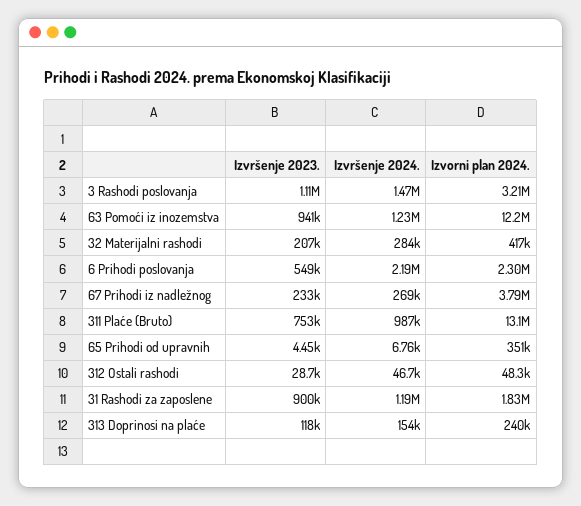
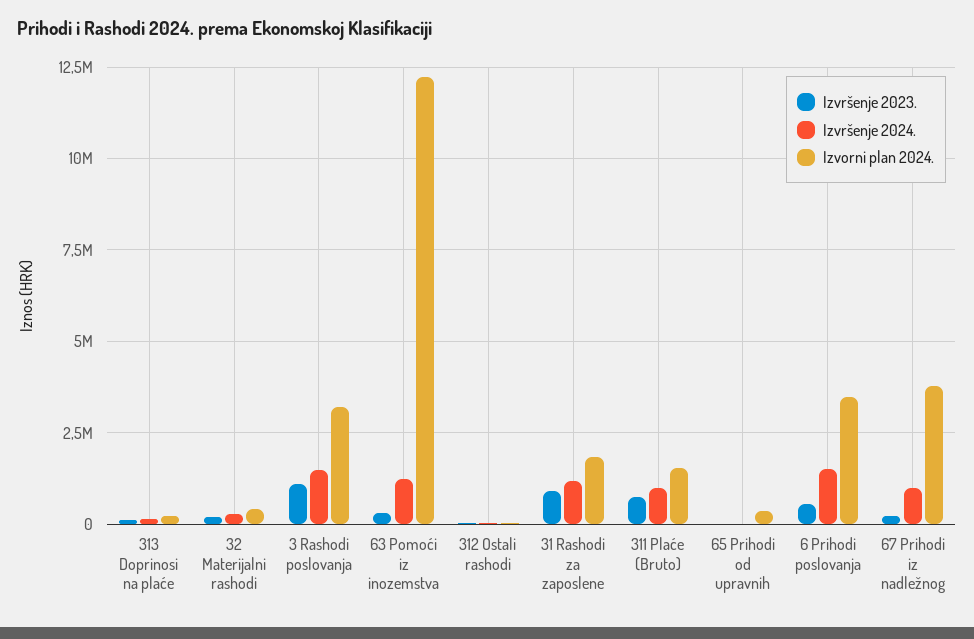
  {
    "Izvršenje 2023.": {
      "3 Rashodi poslovanja": 1110000,
-     "63 Pomoći iz inozemstva": 941000,
+     "63 Pomoći iz inozemstva": 250000,
      "32 Materijalni rashodi": 207000,
      "6 Prihodi poslovanja": 549000,
      "67 Prihodi iz nadležnog": 233000,
      "311 Plaće (Bruto)": 753000,
      "65 Prihodi od upravnih": 4450,
      "312 Ostali rashodi": 28700,
      "31 Rashodi za zaposlene": 900000,
      "313 Doprinosi na plaće": 118000
    },
    "Izvršenje 2024.": {
      "3 Rashodi poslovanja": 1470000,
      "63 Pomoći iz inozemstva": 1230000,
      "32 Materijalni rashodi": 284000,
-     "6 Prihodi poslovanja": 2190000,
+     "6 Prihodi poslovanja": 1500000,
-     "67 Prihodi iz nadležnog": 269000,
+     "67 Prihodi iz nadležnog": 1000000,
      "311 Plaće (Bruto)": 987000,
      "65 Prihodi od upravnih": 6760,
      "312 Ostali rashodi": 46700,
      "31 Rashodi za zaposlene": 1190000,
      "313 Doprinosi na plaće": 154000
    },
    "Izvorni plan 2024.": {
      "3 Rashodi poslovanja": 3210000,
      "63 Pomoći iz inozemstva": 12200000,
      "32 Materijalni rashodi": 417000,
-     "6 Prihodi poslovanja": 2300000,
+     "6 Prihodi poslovanja": 3500000,
      "67 Prihodi iz nadležnog": 3790000,
-     "311 Plaće (Bruto)": 13100000,
+     "311 Plaće (Bruto)": 1500000,
      "65 Prihodi od upravnih": 351000,
      "312 Ostali rashodi": 48300,
      "31 Rashodi za zaposlene": 1830000,
      "313 Doprinosi na plaće": 240000
    }
  }

